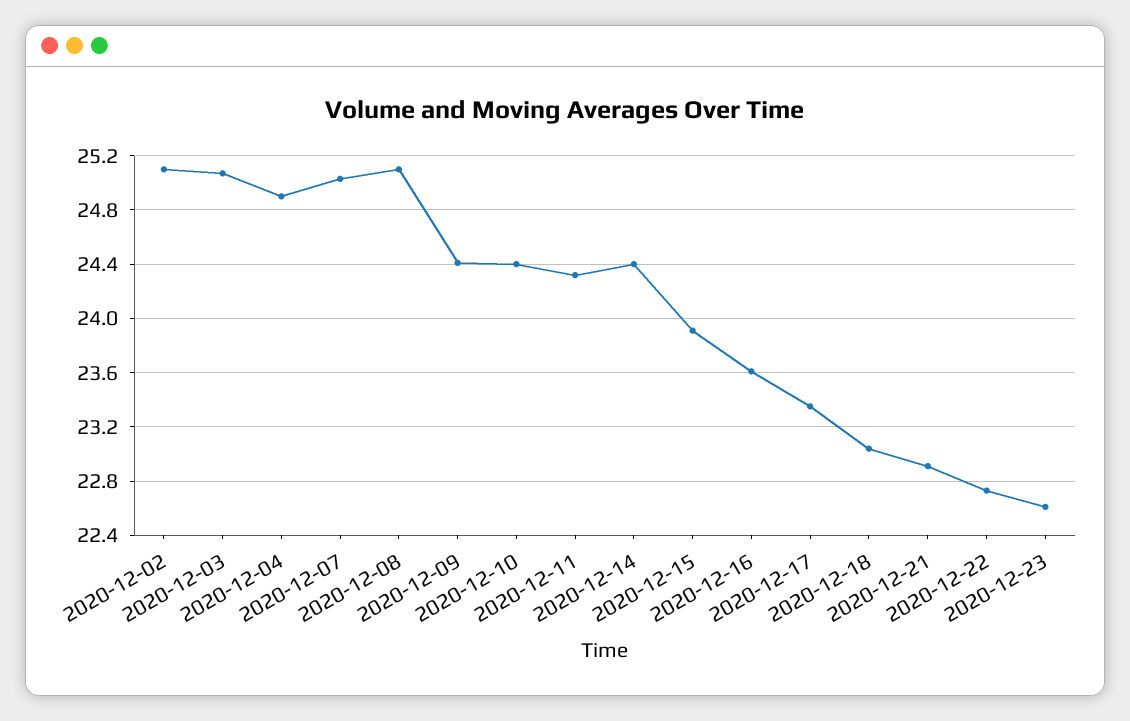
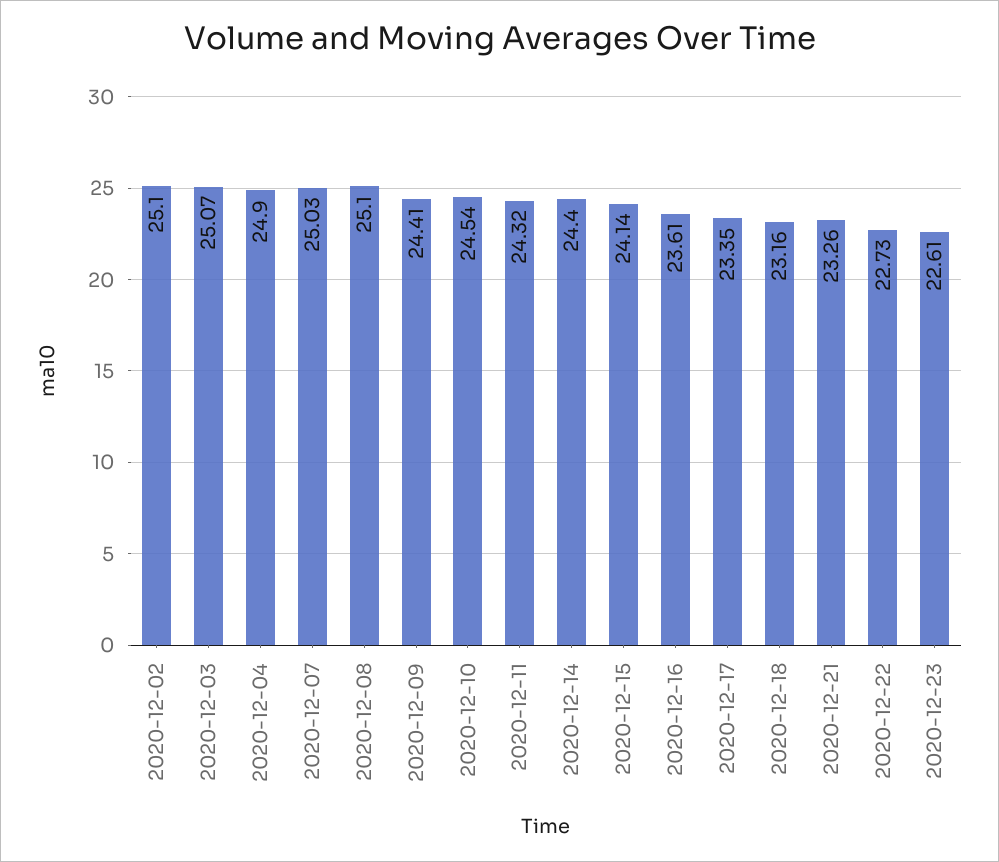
  {
    "2020-12-02": 25.1,
    "2020-12-03": 25.07,
    "2020-12-04": 24.9,
    "2020-12-07": 25.03,
    "2020-12-08": 25.1,
    "2020-12-09": 24.41,
-   "2020-12-10": 24.4,
+   "2020-12-10": 24.54,
    "2020-12-11": 24.32,
    "2020-12-14": 24.4,
-   "2020-12-15": 23.9,
+   "2020-12-15": 24.14,
    "2020-12-16": 23.61,
    "2020-12-17": 23.35,
-   "2020-12-18": 23.05,
+   "2020-12-18": 23.16,
-   "2020-12-21": 22.9,
+   "2020-12-21": 23.26,
    "2020-12-22": 22.73,
    "2020-12-23": 22.61
  }

